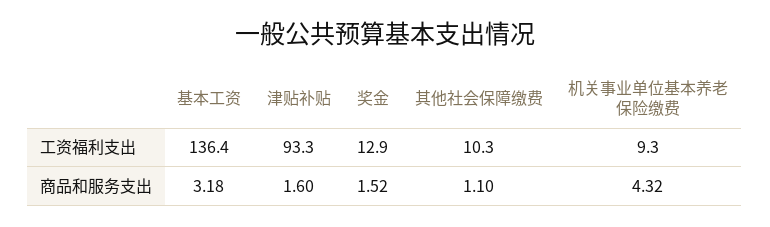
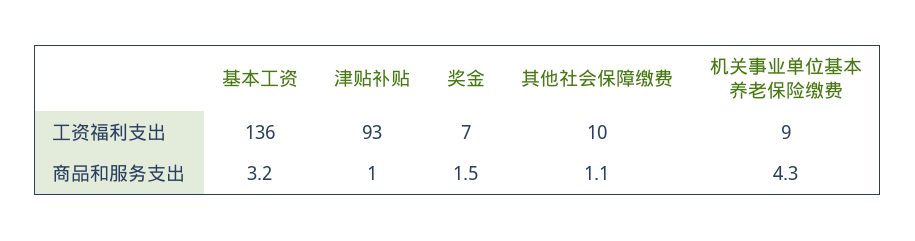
  {
    "基本工资": {
      "工资福利支出": 136.4,
      "商品和服务支出": 3.18
    },
    "津贴补贴": {
      "工资福利支出": 93.3,
-     "商品和服务支出": 1.6
+     "商品和服务支出": 1
    },
    "奖金": {
-     "工资福利支出": 12.9,
+     "工资福利支出": 7,
      "商品和服务支出": 1.52
    },
    "其他社会保障缴费": {
      "工资福利支出": 10.3,
      "商品和服务支出": 1.1
    },
    "机关事业单位基本养老保险缴费": {
      "工资福利支出": 9.3,
      "商品和服务支出": 4.32
    }
  }

